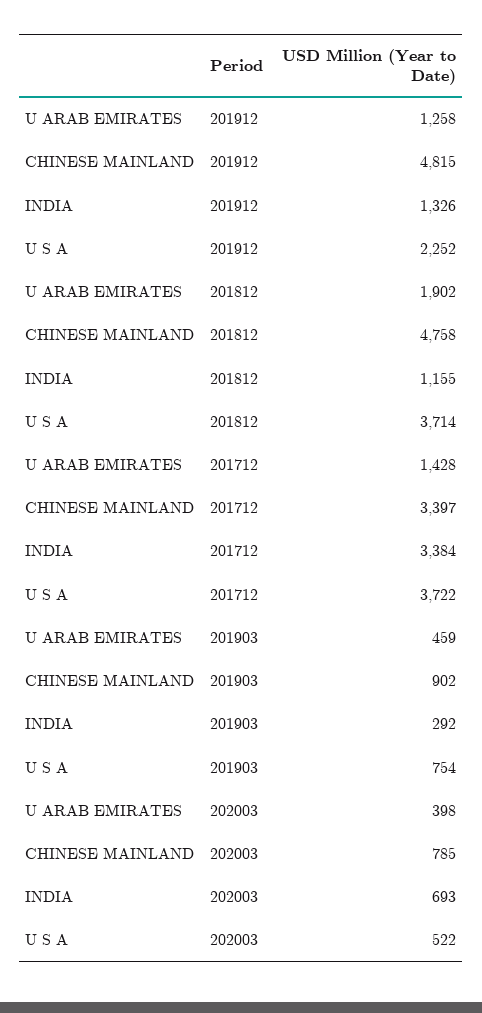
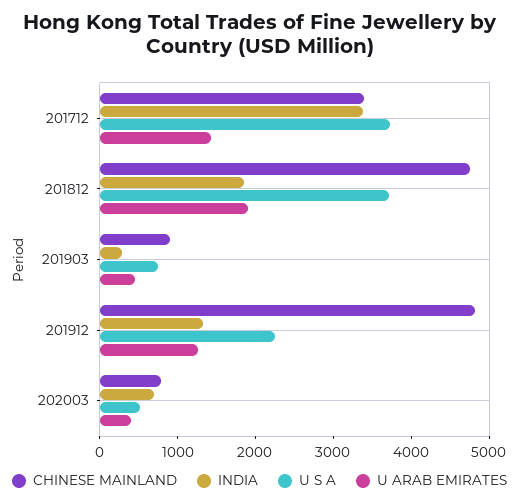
  {
    "U ARAB EMIRATES": {
      "201912": 1258,
      "201812": 1902,
      "201712": 1428,
      "201903": 459,
      "202003": 398
    },
    "CHINESE MAINLAND": {
      "201912": 4815,
      "201812": 4758,
      "201712": 3397,
      "201903": 902,
      "202003": 785
    },
    "INDIA": {
      "201912": 1326,
-     "201812": 1155,
+     "201812": 1800,
      "201712": 3384,
      "201903": 292,
      "202003": 693
    },
    "U S A": {
      "201912": 2252,
      "201812": 3714,
      "201712": 3722,
      "201903": 754,
      "202003": 522
    }
  }

